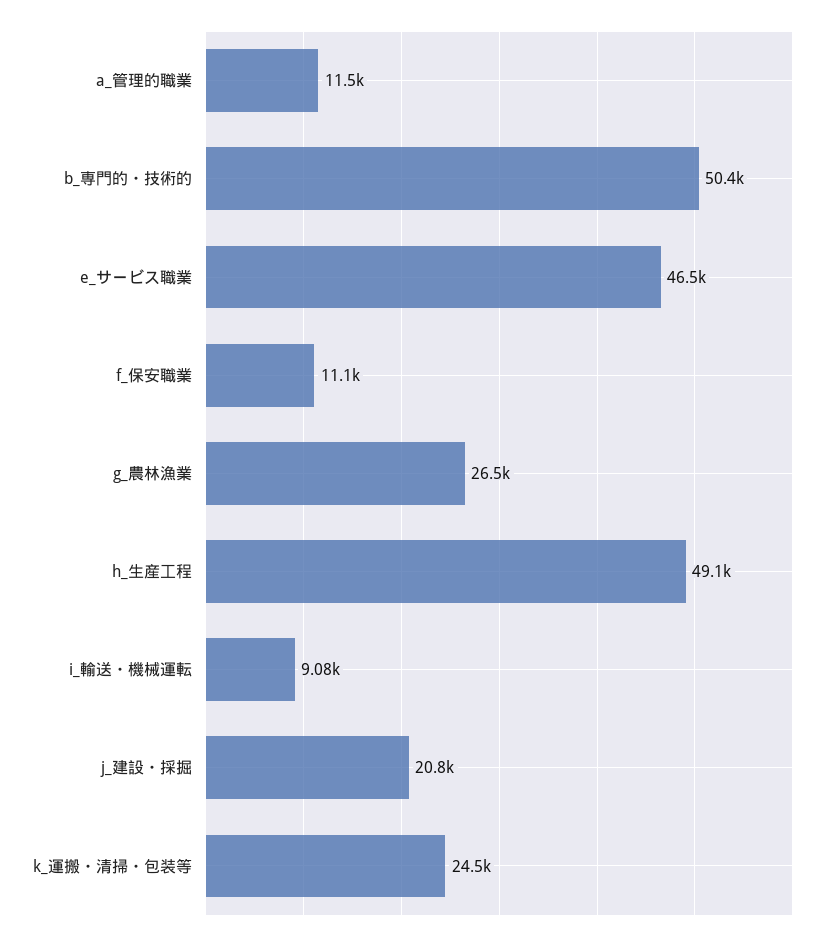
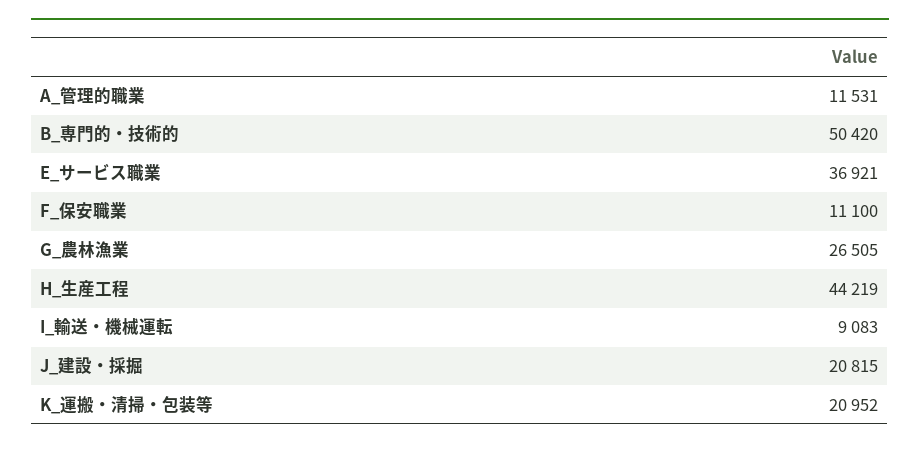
  {
    "a_管理的職業": 11531,
    "b_専門的・技術的": 50420,
-   "e_サービス職業": 46500,
+   "e_サービス職業": 36921,
    "f_保安職業": 11100,
    "g_農林漁業": 26505,
-   "h_生産工程": 49100,
+   "h_生産工程": 44219,
    "i_輸送・機械運転": 9083,
    "j_建設・採掘": 20815,
-   "k_運搬・清掃・包装等": 24500
+   "k_運搬・清掃・包装等": 20952
  }

